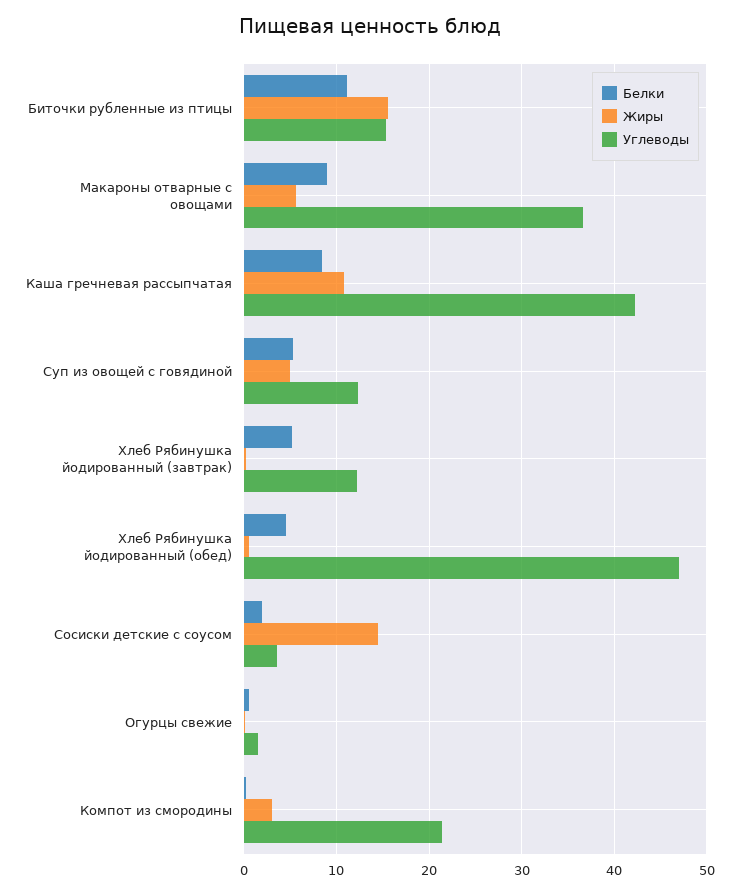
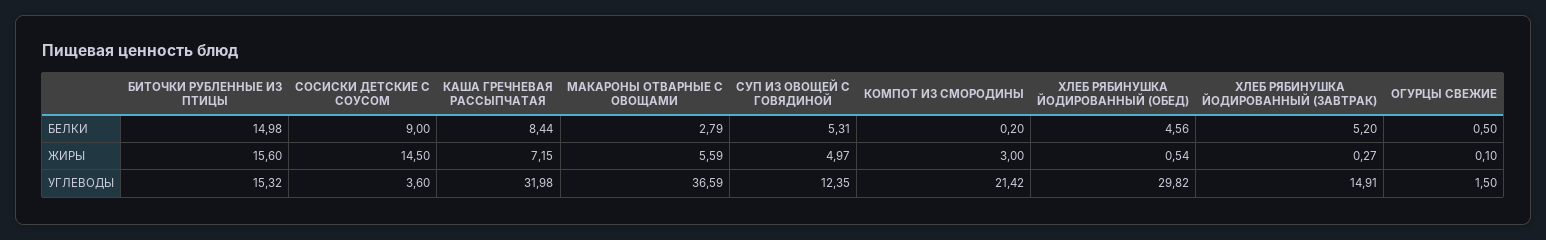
  {
    "Белки": {
-     "Биточки рубленные из птицы": 11,
+     "Биточки рубленные из птицы": 14.98,
-     "Макароны отварные с овощами": 9,
+     "Макароны отварные с овощами": 2.79,
      "Каша гречневая рассыпчатая": 8.44,
      "Суп из овощей с говядиной": 5.31,
      "Хлеб Рябинушка йодированный (завтрак)": 5.2,
      "Хлеб Рябинушка йодированный (обед)": 4.56,
-     "Сосиски детские с соусом": 2,
+     "Сосиски детские с соусом": 9,
      "Огурцы свежие": 0.5,
      "Компот из смородины": 0.2
    },
    "Жиры": {
      "Биточки рубленные из птицы": 15.6,
      "Макароны отварные с овощами": 5.59,
-     "Каша гречневая рассыпчатая": 11,
+     "Каша гречневая рассыпчатая": 7.15,
      "Суп из овощей с говядиной": 4.97,
      "Хлеб Рябинушка йодированный (завтрак)": 0.27,
      "Хлеб Рябинушка йодированный (обед)": 0.54,
      "Сосиски детские с соусом": 14.5,
      "Огурцы свежие": 0.1,
      "Компот из смородины": 3
    },
    "Углеводы": {
      "Биточки рубленные из птицы": 15.32,
      "Макароны отварные с овощами": 36.59,
-     "Каша гречневая рассыпчатая": 42,
+     "Каша гречневая рассыпчатая": 31.98,
      "Суп из овощей с говядиной": 12.35,
-     "Хлеб Рябинушка йодированный (завтрак)": 12,
+     "Хлеб Рябинушка йодированный (завтрак)": 14.91,
-     "Хлеб Рябинушка йодированный (обед)": 47,
+     "Хлеб Рябинушка йодированный (обед)": 29.82,
      "Сосиски детские с соусом": 3.6,
      "Огурцы свежие": 1.5,
      "Компот из смородины": 21.42
    }
  }

